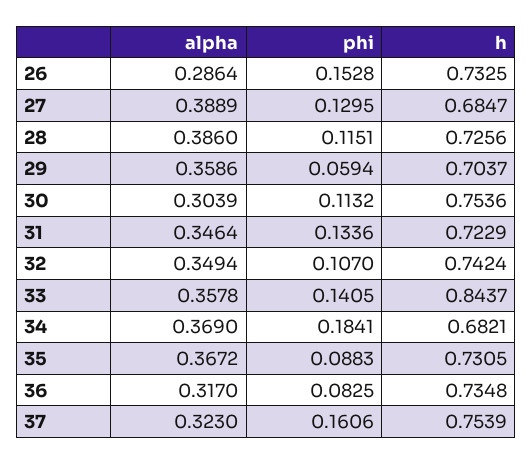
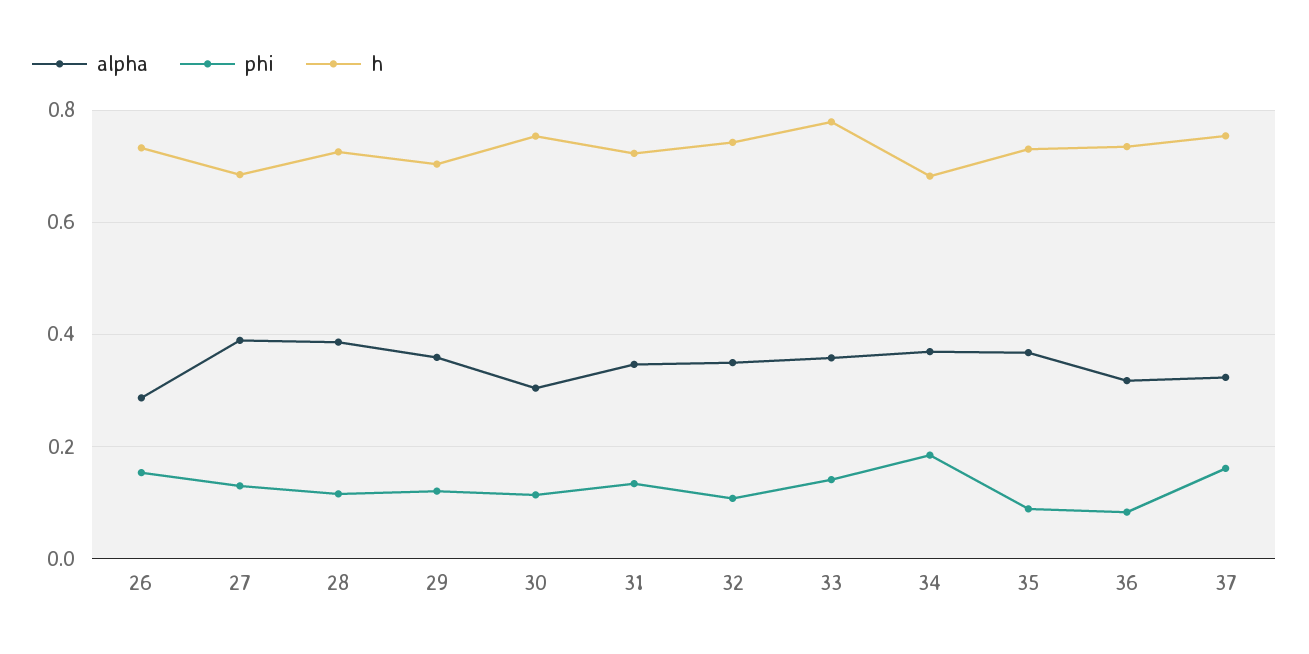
  {
    "alpha": {
      "26": 0.2864,
      "27": 0.3889,
      "28": 0.386,
      "29": 0.3586,
      "30": 0.3039,
      "31": 0.3464,
      "32": 0.3494,
      "33": 0.3578,
      "34": 0.369,
      "35": 0.3672,
      "36": 0.317,
      "37": 0.323
    },
    "phi": {
      "26": 0.1528,
      "27": 0.1295,
      "28": 0.1151,
-     "29": 0.0594,
+     "29": 0.12,
      "30": 0.1132,
      "31": 0.1336,
      "32": 0.107,
      "33": 0.1405,
      "34": 0.1841,
      "35": 0.0883,
      "36": 0.0825,
      "37": 0.1606
    },
    "h": {
      "26": 0.7325,
      "27": 0.6847,
      "28": 0.7256,
      "29": 0.7037,
      "30": 0.7536,
      "31": 0.7229,
      "32": 0.7424,
-     "33": 0.8437,
+     "33": 0.78,
      "34": 0.6821,
      "35": 0.7305,
      "36": 0.7348,
      "37": 0.7539
    }
  }

